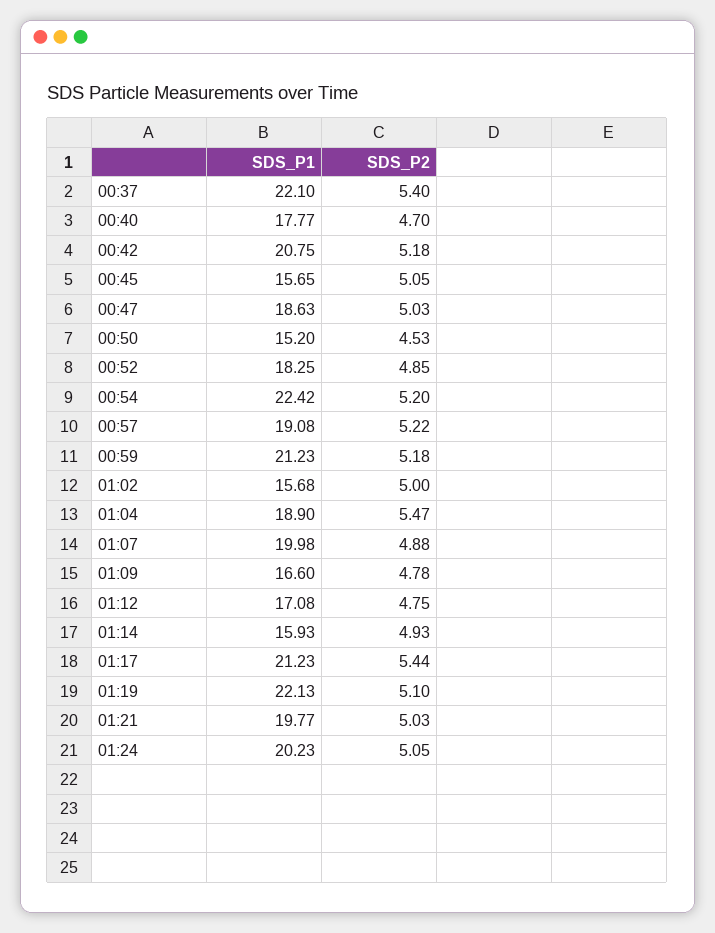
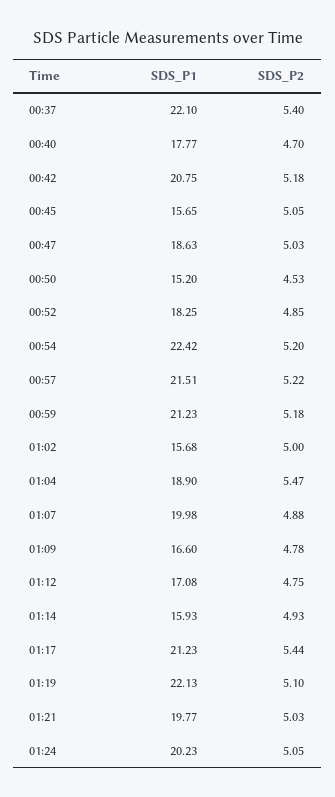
  {
    "SDS_P1": {
      "00:37": 22.1,
      "00:40": 17.77,
      "00:42": 20.75,
      "00:45": 15.65,
      "00:47": 18.63,
      "00:50": 15.2,
      "00:52": 18.25,
      "00:54": 22.42,
-     "00:57": 19.08,
+     "00:57": 21.51,
      "00:59": 21.23,
      "01:02": 15.68,
      "01:04": 18.9,
      "01:07": 19.98,
      "01:09": 16.6,
      "01:12": 17.08,
      "01:14": 15.93,
      "01:17": 21.23,
      "01:19": 22.13,
      "01:21": 19.77,
      "01:24": 20.23
    },
    "SDS_P2": {
      "00:37": 5.4,
      "00:40": 4.7,
      "00:42": 5.18,
      "00:45": 5.05,
      "00:47": 5.03,
      "00:50": 4.53,
      "00:52": 4.85,
      "00:54": 5.2,
      "00:57": 5.22,
      "00:59": 5.18,
      "01:02": 5,
      "01:04": 5.47,
      "01:07": 4.88,
      "01:09": 4.78,
      "01:12": 4.75,
      "01:14": 4.93,
      "01:17": 5.44,
      "01:19": 5.1,
      "01:21": 5.03,
      "01:24": 5.05
    }
  }

